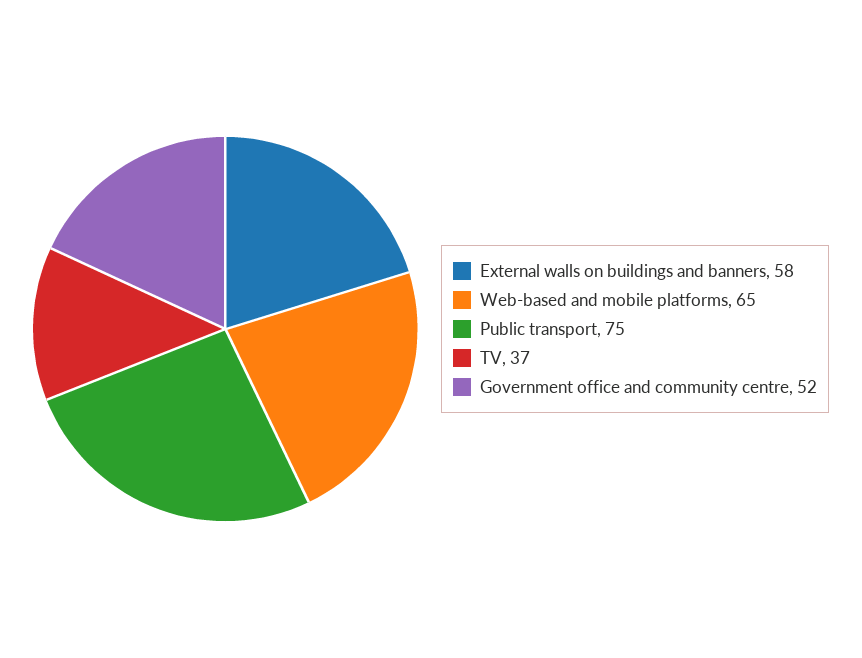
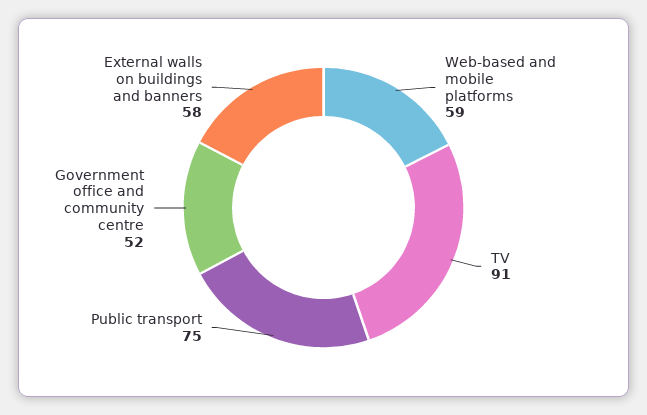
  {
    "External walls on buildings and banners": 58,
-   "Web-based and mobile platforms": 65,
+   "Web-based and mobile platforms": 59,
    "Public transport": 75,
-   "TV": 37,
+   "TV": 91,
    "Government office and community centre": 52
  }

